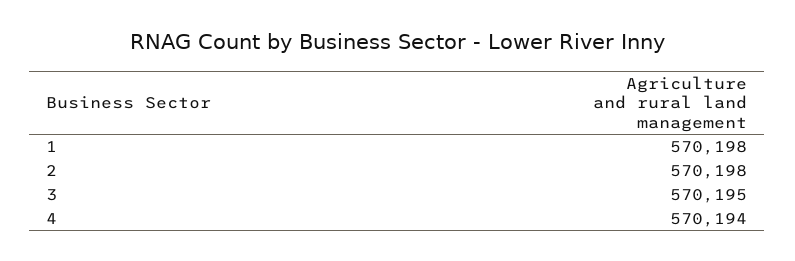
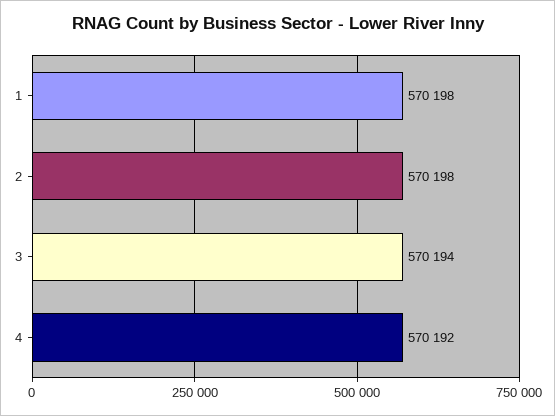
  {
    "1": 570198,
    "2": 570198,
-   "3": 570195,
+   "3": 570194,
-   "4": 570194
+   "4": 570192
  }

